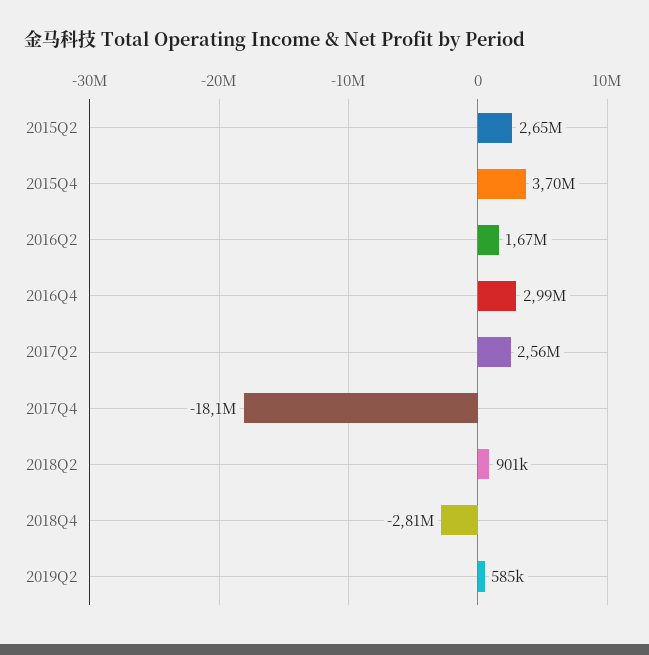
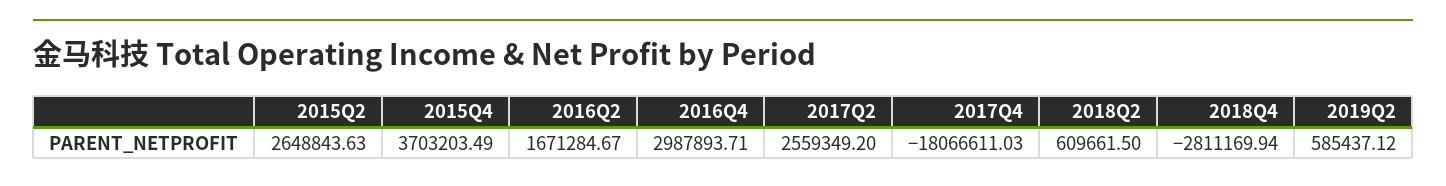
  {
    "2015Q2": 2648843.63,
    "2015Q4": 3703203.49,
    "2016Q2": 1671284.67,
    "2016Q4": 2987893.71,
    "2017Q2": 2559349.2,
    "2017Q4": -18066611.03,
-   "2018Q2": 901000,
+   "2018Q2": 609661.5,
    "2018Q4": -2811169.94,
    "2019Q2": 585437.12
  }

